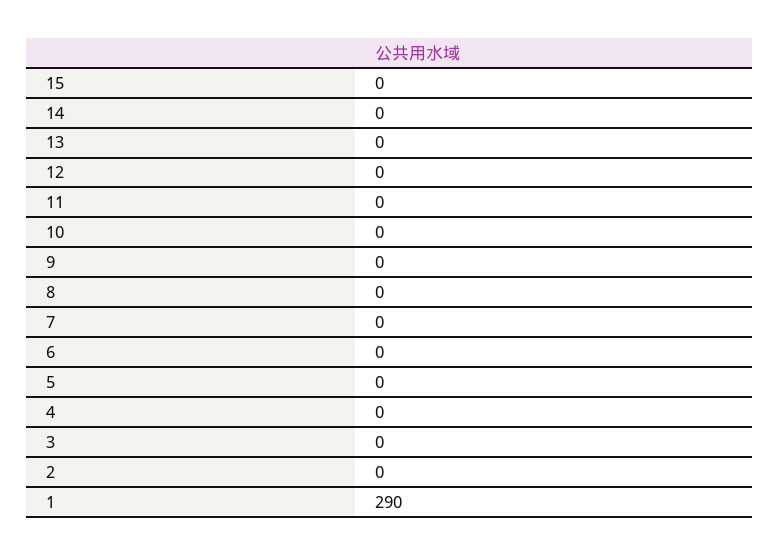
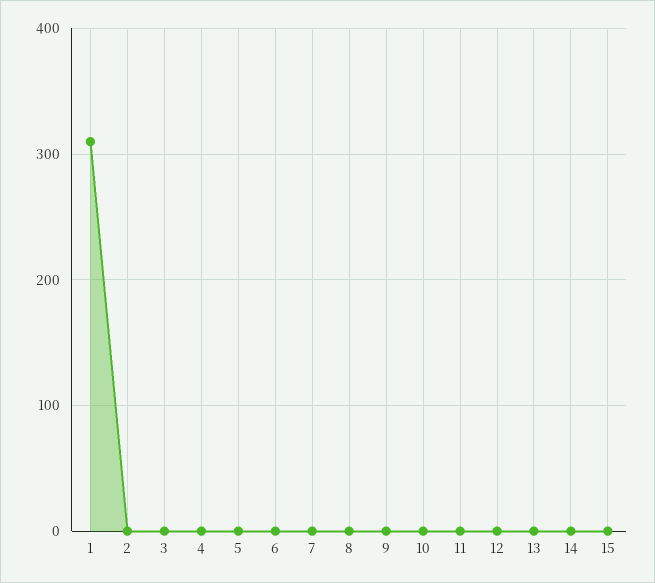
  {
    "15": 0,
    "14": 0,
    "13": 0,
    "12": 0,
    "11": 0,
    "10": 0,
    "9": 0,
    "8": 0,
    "7": 0,
    "6": 0,
    "5": 0,
    "4": 0,
    "3": 0,
    "2": 0,
-   "1": 290
+   "1": 310
  }

